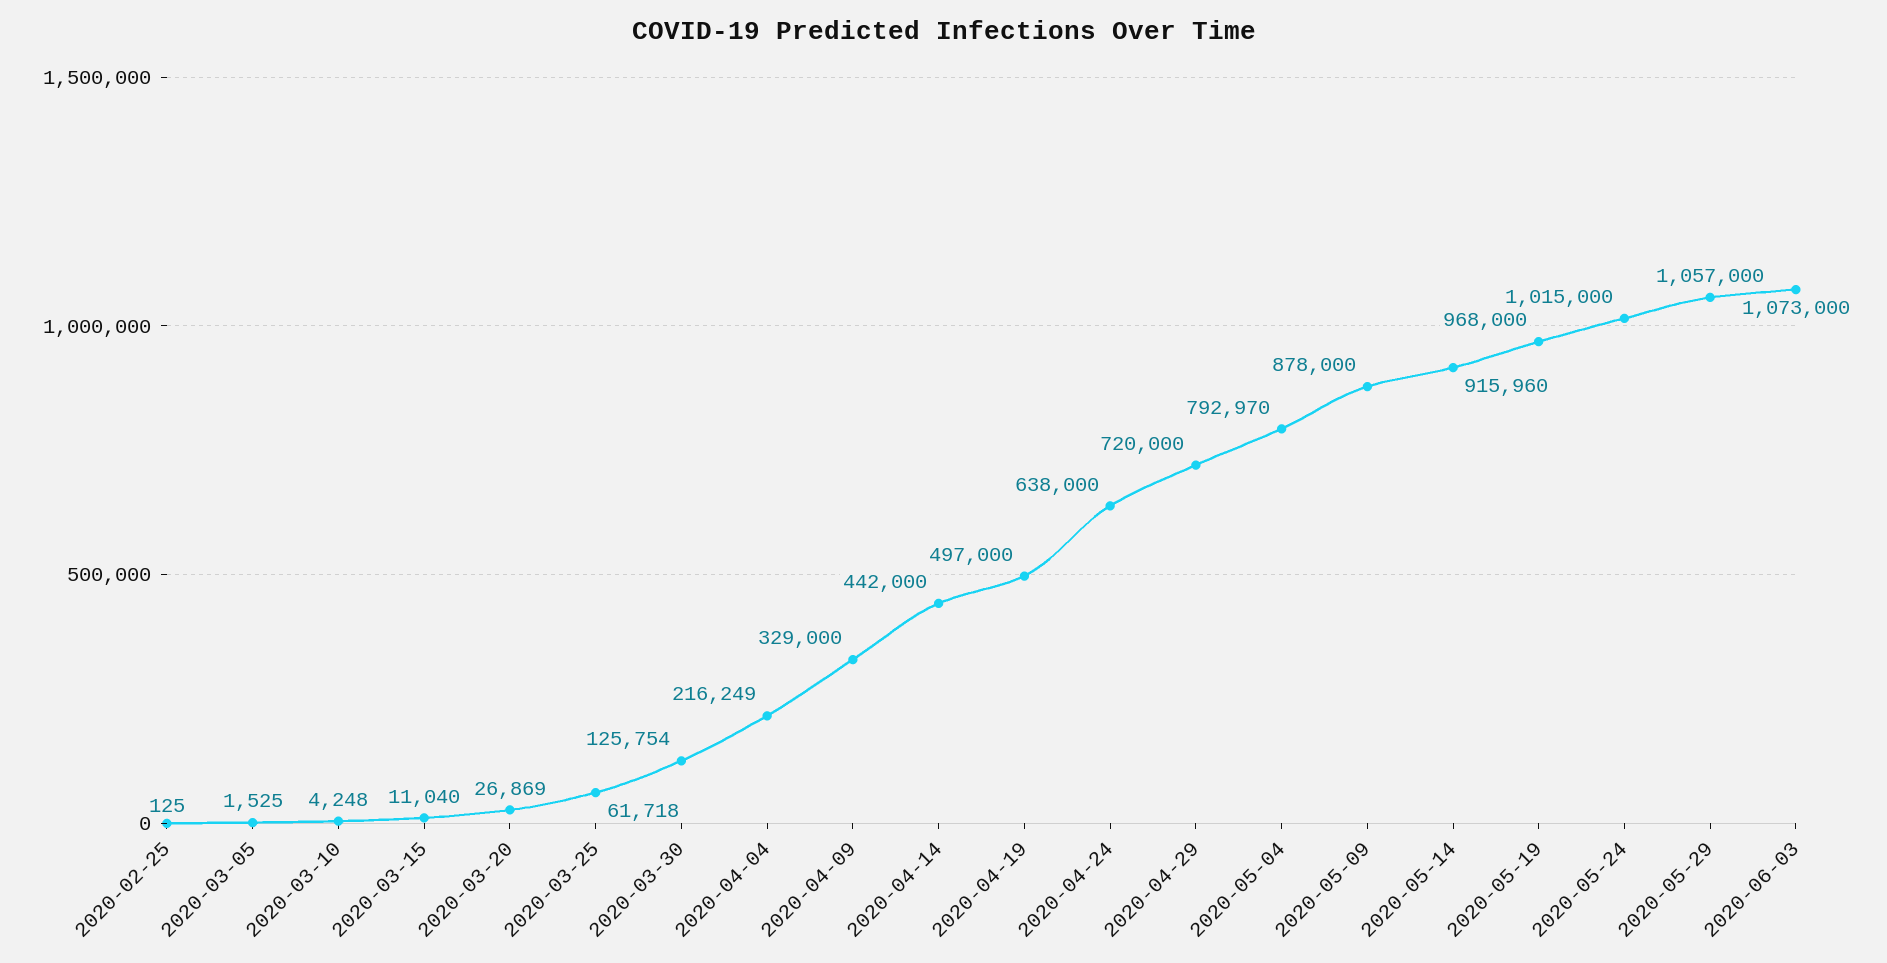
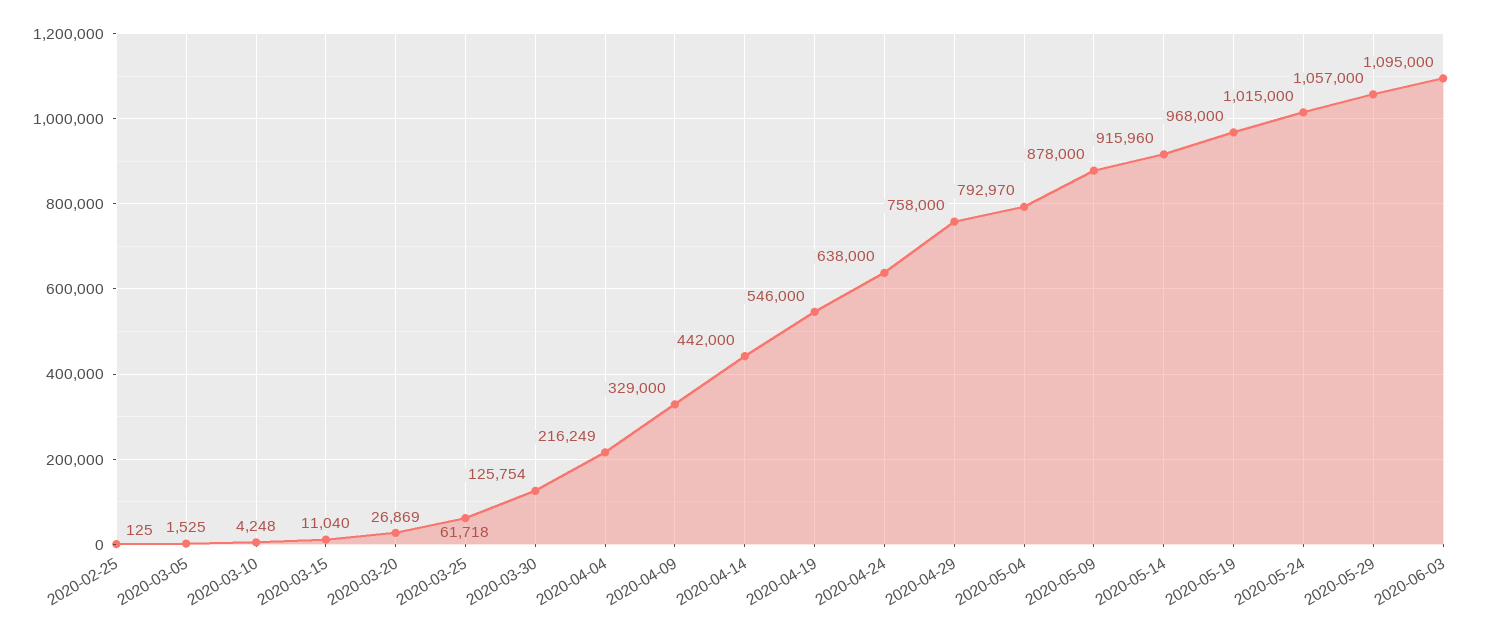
  {
    "2020-02-25": 125,
    "2020-03-05": 1525,
    "2020-03-10": 4248,
    "2020-03-15": 11040,
    "2020-03-20": 26869,
    "2020-03-25": 61718,
    "2020-03-30": 125754,
    "2020-04-04": 216249,
    "2020-04-09": 329000,
    "2020-04-14": 442000,
-   "2020-04-19": 497000,
+   "2020-04-19": 546000,
    "2020-04-24": 638000,
-   "2020-04-29": 720000,
+   "2020-04-29": 758000,
    "2020-05-04": 792970,
    "2020-05-09": 878000,
    "2020-05-14": 915960,
    "2020-05-19": 968000,
    "2020-05-24": 1015000,
    "2020-05-29": 1057000,
-   "2020-06-03": 1073000
+   "2020-06-03": 1095000
  }

